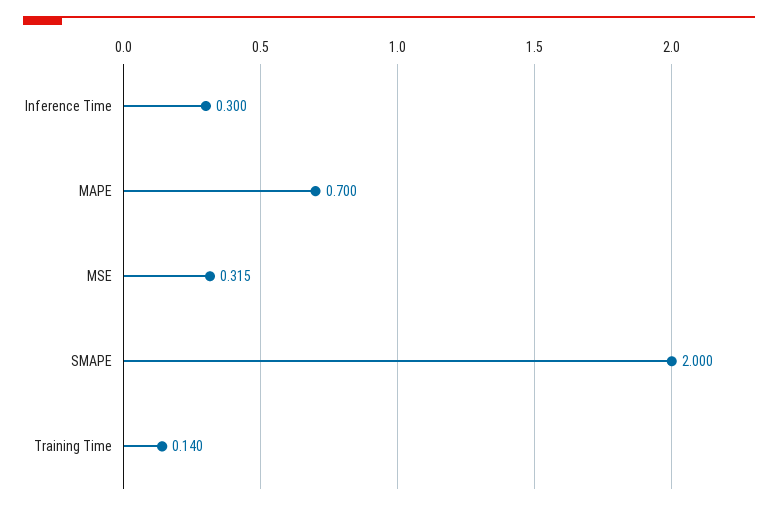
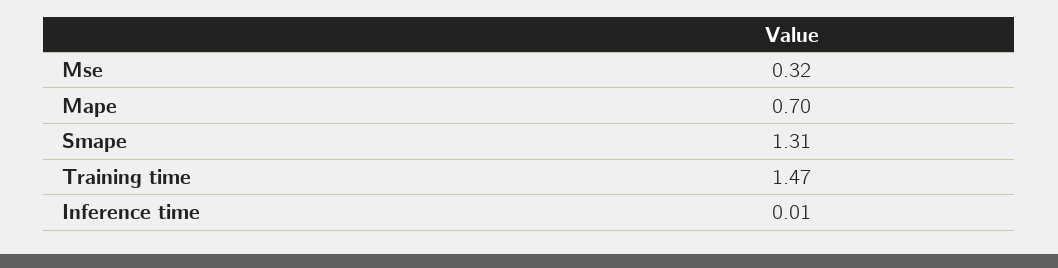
  {
-   "Inference Time": 0.3,
+   "Inference Time": 0.01,
    "MAPE": 0.7,
    "MSE": 0.315,
-   "SMAPE": 2,
+   "SMAPE": 1.31,
-   "Training Time": 0.14
+   "Training Time": 1.47
  }

